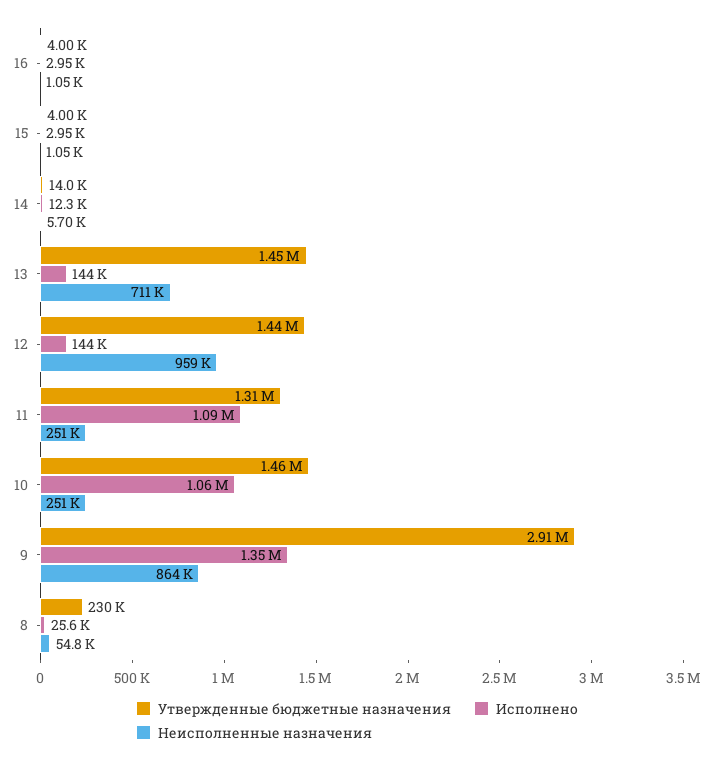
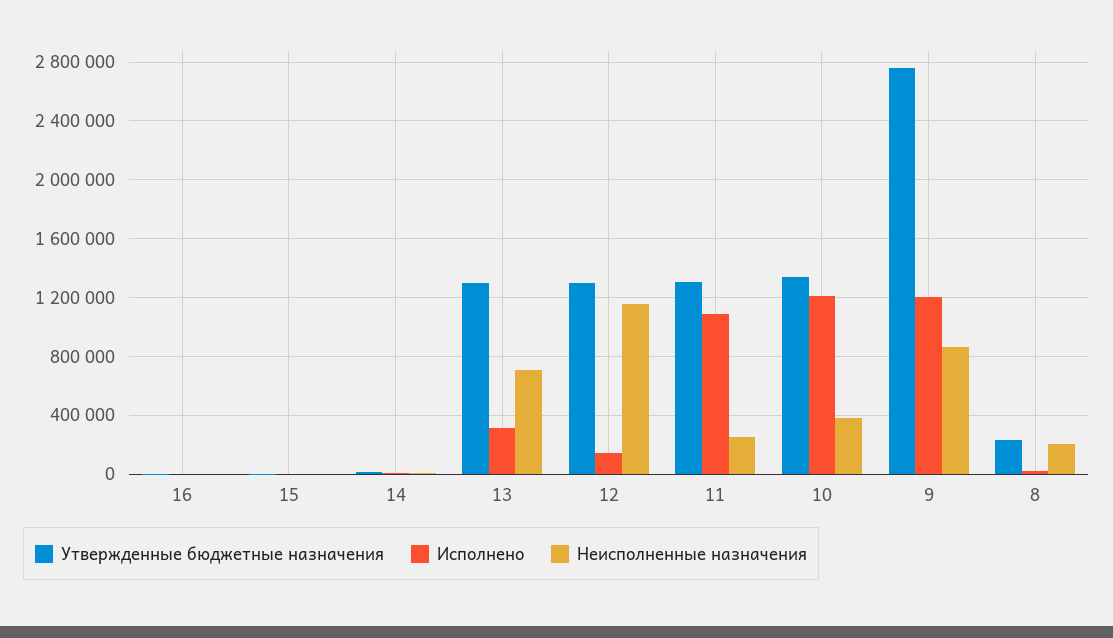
  {
    "Утвержденные бюджетные назначения": {
      "16": 4000,
      "15": 4000,
      "14": 14000,
-     "13": 1450000,
+     "13": 1300000,
-     "12": 1440000,
+     "12": 1300000,
      "11": 1310000,
-     "10": 1460000,
+     "10": 1350000,
-     "9": 2910000,
+     "9": 2750000,
      "8": 230000
    },
    "Исполнено": {
      "16": 2950,
      "15": 2950,
      "14": 12300,
-     "13": 144000,
+     "13": 300000,
      "12": 144000,
      "11": 1090000,
-     "10": 1060000,
+     "10": 1200000,
-     "9": 1350000,
+     "9": 1200000,
      "8": 25600
    },
    "Неисполненные назначения": {
      "16": 1050,
      "15": 1050,
      "14": 5700,
      "13": 711000,
-     "12": 959000,
+     "12": 1150000,
      "11": 251000,
-     "10": 251000,
+     "10": 400000,
      "9": 864000,
-     "8": 54800
+     "8": 200000
    }
  }

